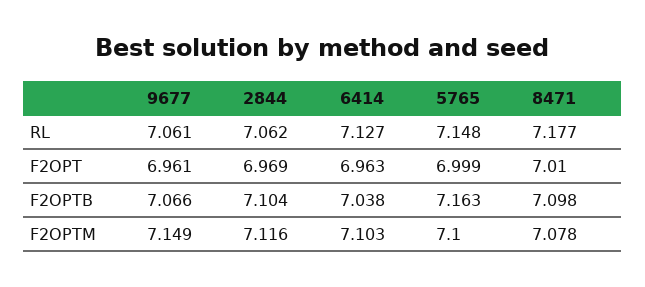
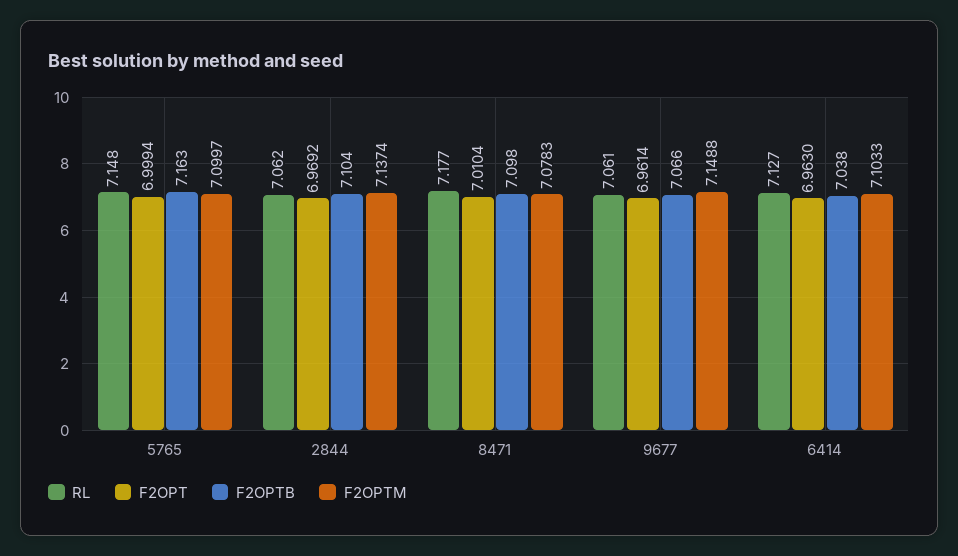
  {
    "RL": {
      "9677": 7.061,
      "2844": 7.062,
      "6414": 7.127,
      "5765": 7.148,
      "8471": 7.177
    },
    "F2OPT": {
      "9677": 6.9614,
      "2844": 6.9692,
      "6414": 6.963,
      "5765": 6.9994,
      "8471": 7.0104
    },
    "F2OPTB": {
      "9677": 7.066,
      "2844": 7.104,
      "6414": 7.038,
      "5765": 7.163,
      "8471": 7.098
    },
    "F2OPTM": {
      "9677": 7.1488,
-     "2844": 7.116,
+     "2844": 7.1374,
      "6414": 7.1033,
      "5765": 7.0997,
      "8471": 7.0783
    }
  }

